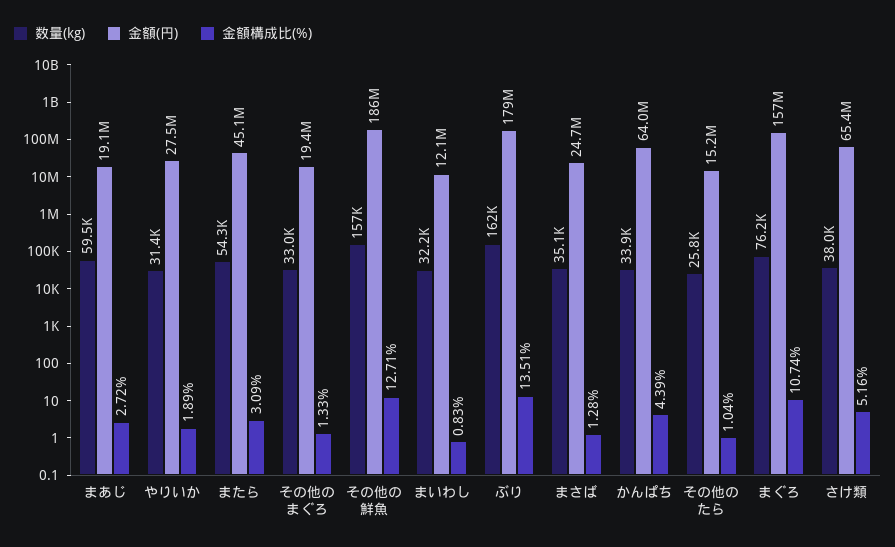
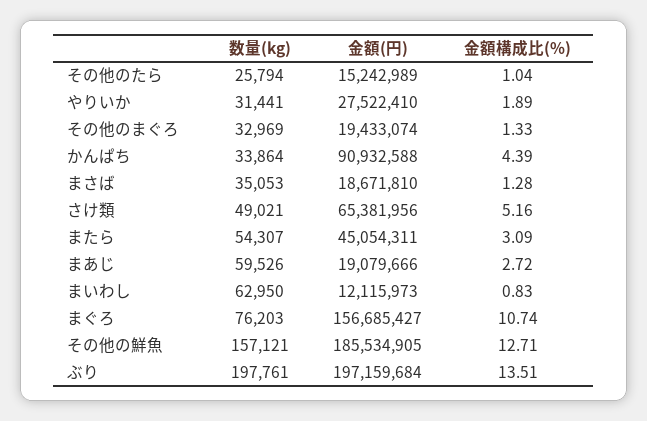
  {
    "数量(kg)": {
      "まあじ": 59526,
      "やりいか": 31441,
      "またら": 54307,
      "その他のまぐろ": 32969,
      "その他の鮮魚": 157121,
-     "まいわし": 32200,
+     "まいわし": 62950,
-     "ぶり": 162000,
+     "ぶり": 197761,
      "まさば": 35053,
      "かんぱち": 33864,
      "その他のたら": 25794,
      "まぐろ": 76203,
-     "さけ類": 38000
+     "さけ類": 49021
    },
    "金額(円)": {
      "まあじ": 19079666,
      "やりいか": 27522410,
      "またら": 45054311,
      "その他のまぐろ": 19433074,
      "その他の鮮魚": 185534905,
      "まいわし": 12115973,
-     "ぶり": 179000000,
+     "ぶり": 197159684,
-     "まさば": 24700000,
+     "まさば": 18671810,
-     "かんぱち": 64000000,
+     "かんぱち": 90932588,
      "その他のたら": 15242989,
      "まぐろ": 156685427,
      "さけ類": 65381956
    },
    "金額構成比(%)": {
      "まあじ": 2.72,
      "やりいか": 1.89,
      "またら": 3.09,
      "その他のまぐろ": 1.33,
      "その他の鮮魚": 12.71,
      "まいわし": 0.83,
      "ぶり": 13.51,
      "まさば": 1.28,
      "かんぱち": 4.39,
      "その他のたら": 1.04,
      "まぐろ": 10.74,
      "さけ類": 5.16
    }
  }

